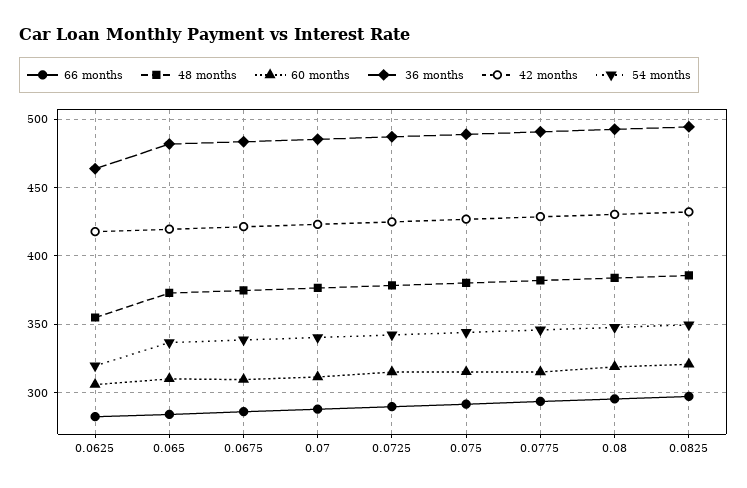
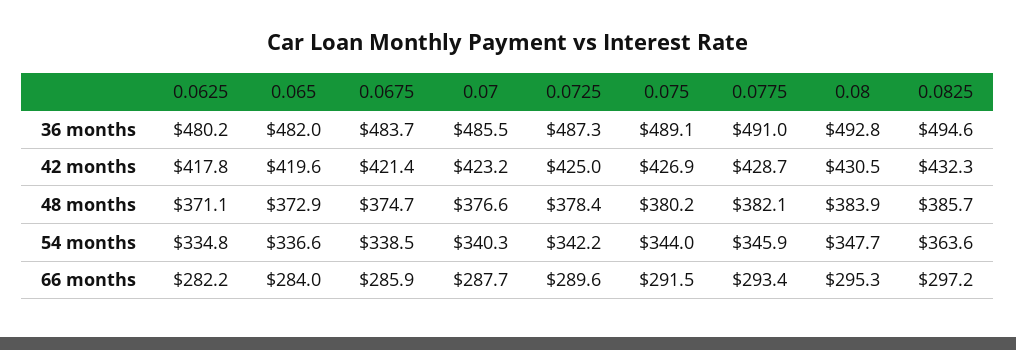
  {
    "66 months": {
      "0.0625": 282.2,
      "0.065": 284,
      "0.0675": 285.9,
      "0.07": 287.7,
      "0.0725": 289.6,
      "0.075": 291.5,
      "0.0775": 293.4,
      "0.08": 295.3,
      "0.0825": 297.2
    },
    "48 months": {
-     "0.0625": 355,
+     "0.0625": 371.1,
      "0.065": 372.9,
      "0.0675": 374.7,
      "0.07": 376.6,
      "0.0725": 378.4,
      "0.075": 380.2,
      "0.0775": 382.1,
      "0.08": 383.9,
      "0.0825": 385.7
    },
-   "60 months": {
-     "0.0625": 305,
-     "0.065": 310,
-     "0.0675": 310,
-     "0.07": 310,
-     "0.0725": 315,
-     "0.075": 315,
-     "0.0775": 315,
-     "0.08": 320,
-     "0.0825": 320
-   },
    "36 months": {
-     "0.0625": 465,
+     "0.0625": 480.2,
      "0.065": 482,
      "0.0675": 483.7,
      "0.07": 485.5,
      "0.0725": 487.3,
      "0.075": 489.1,
      "0.0775": 491,
      "0.08": 492.8,
      "0.0825": 494.6
    },
    "42 months": {
      "0.0625": 417.8,
      "0.065": 419.6,
      "0.0675": 421.4,
      "0.07": 423.2,
      "0.0725": 425,
      "0.075": 426.9,
      "0.0775": 428.7,
      "0.08": 430.5,
      "0.0825": 432.3
    },
    "54 months": {
-     "0.0625": 320,
+     "0.0625": 334.8,
      "0.065": 336.6,
      "0.0675": 338.5,
      "0.07": 340.3,
      "0.0725": 342.2,
      "0.075": 344,
      "0.0775": 345.9,
      "0.08": 347.7,
-     "0.0825": 350
+     "0.0825": 363.6
    }
  }

